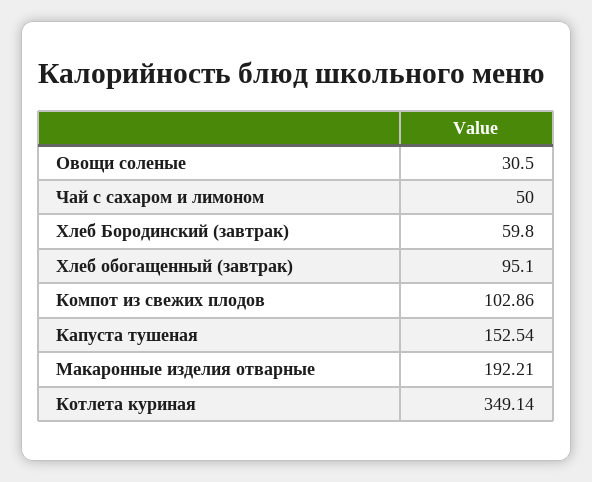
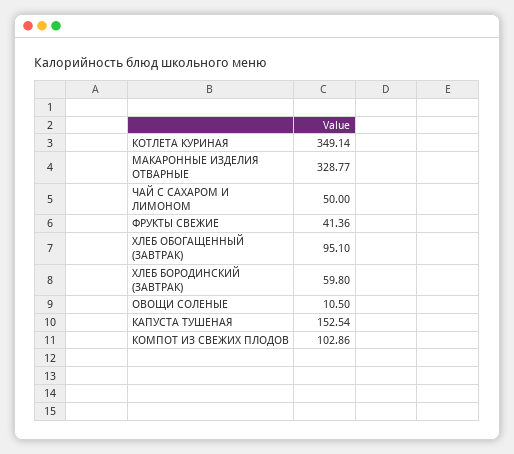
  {
-   "Овощи соленые": 30.5,
+   "Овощи соленые": 10.5,
    "Чай с сахаром и лимоном": 50,
    "Хлеб Бородинский (завтрак)": 59.8,
    "Хлеб обогащенный (завтрак)": 95.1,
    "Компот из свежих плодов": 102.86,
    "Капуста тушеная": 152.54,
-   "Макаронные изделия отварные": 192.21,
+   "Макаронные изделия отварные": 328.77,
-   "Котлета куриная": 349.14
+   "Котлета куриная": 349.14,
+   "ФРУКТЫ СВЕЖИЕ": 41.36
  }

